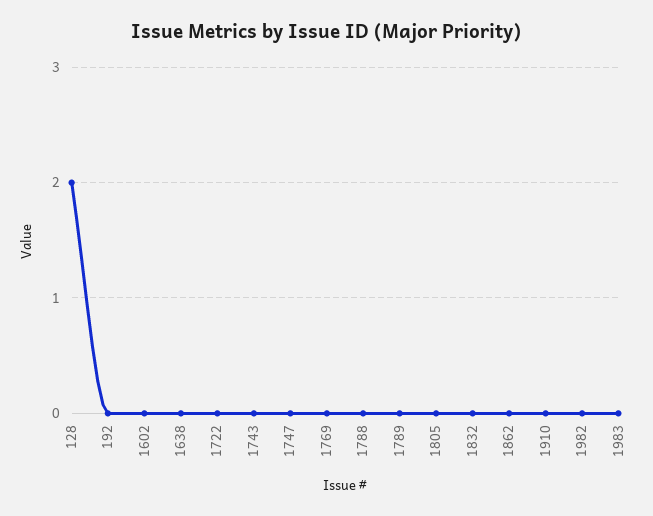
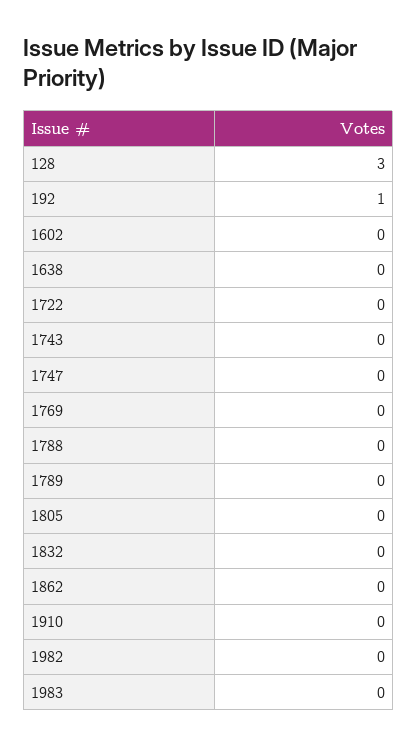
  {
-   "128": 2,
+   "128": 3,
-   "192": 0,
+   "192": 1,
    "1602": 0,
    "1638": 0,
    "1722": 0,
    "1743": 0,
    "1747": 0,
    "1769": 0,
    "1788": 0,
    "1789": 0,
    "1805": 0,
    "1832": 0,
    "1862": 0,
    "1910": 0,
    "1982": 0,
    "1983": 0
  }

